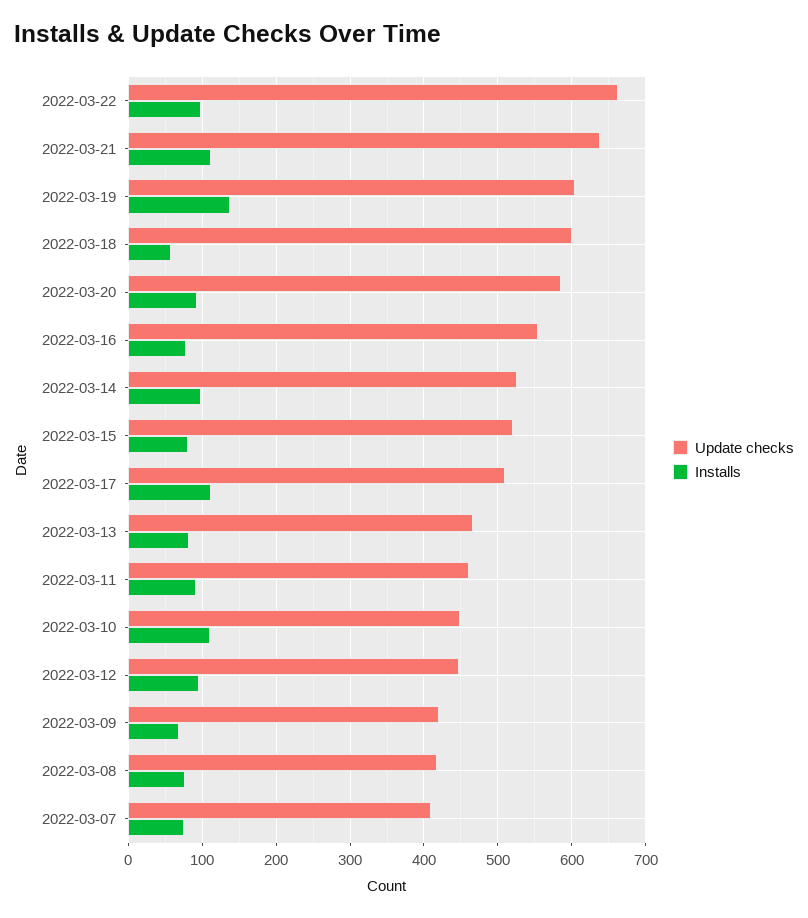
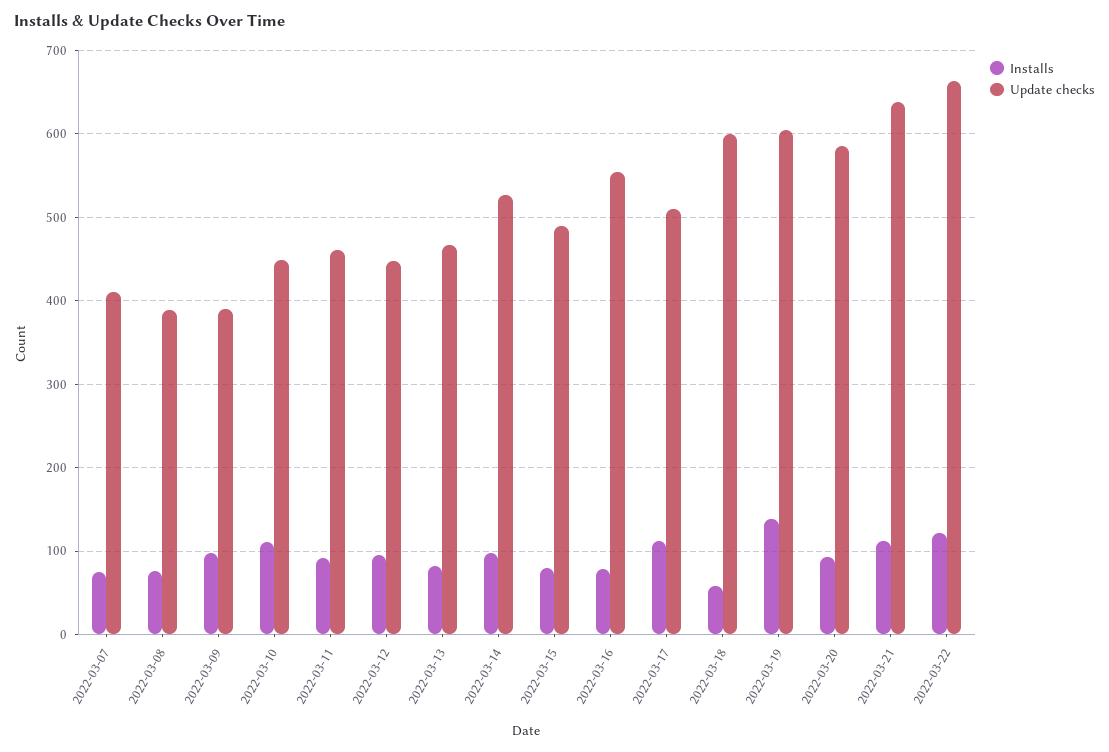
  {
    "Update checks": {
      "2022-03-22": 660,
      "2022-03-21": 640,
      "2022-03-19": 600,
      "2022-03-18": 600,
      "2022-03-20": 590,
      "2022-03-16": 550,
      "2022-03-14": 530,
-     "2022-03-15": 520,
+     "2022-03-15": 490,
      "2022-03-17": 510,
      "2022-03-13": 470,
      "2022-03-11": 460,
      "2022-03-10": 450,
      "2022-03-12": 450,
-     "2022-03-09": 420,
+     "2022-03-09": 390,
-     "2022-03-08": 420,
+     "2022-03-08": 390,
      "2022-03-07": 410
    },
    "Installs": {
-     "2022-03-22": 100,
+     "2022-03-22": 120,
      "2022-03-21": 110,
      "2022-03-19": 140,
      "2022-03-18": 60,
      "2022-03-20": 90,
      "2022-03-16": 80,
      "2022-03-14": 100,
      "2022-03-15": 80,
      "2022-03-17": 110,
      "2022-03-13": 80,
      "2022-03-11": 90,
      "2022-03-10": 110,
      "2022-03-12": 100,
-     "2022-03-09": 70,
+     "2022-03-09": 100,
      "2022-03-08": 80,
      "2022-03-07": 80
    }
  }

